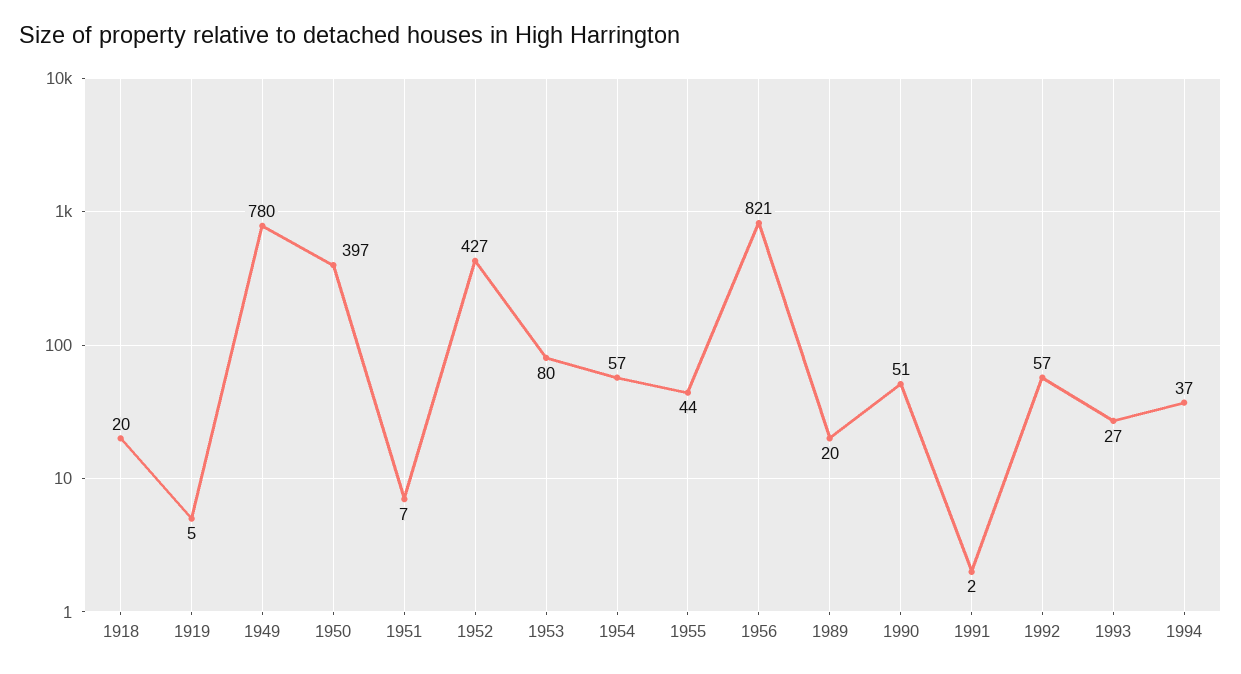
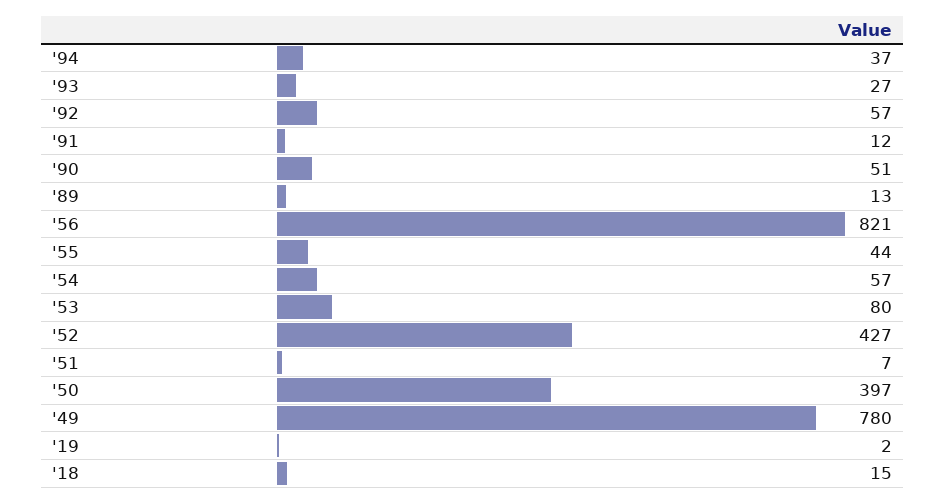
  {
-   "1918": 20,
+   "1918": 15,
-   "1919": 5,
+   "1919": 2,
    "1949": 780,
    "1950": 397,
    "1951": 7,
    "1952": 427,
    "1953": 80,
    "1954": 57,
    "1955": 44,
    "1956": 821,
-   "1989": 20,
+   "1989": 13,
    "1990": 51,
-   "1991": 2,
+   "1991": 12,
    "1992": 57,
    "1993": 27,
    "1994": 37
  }

